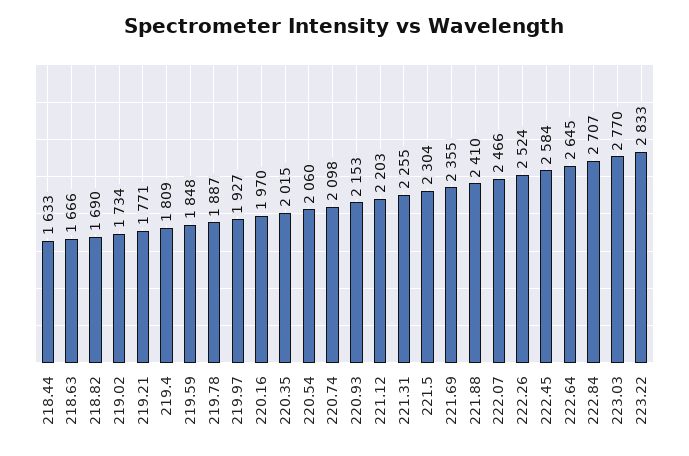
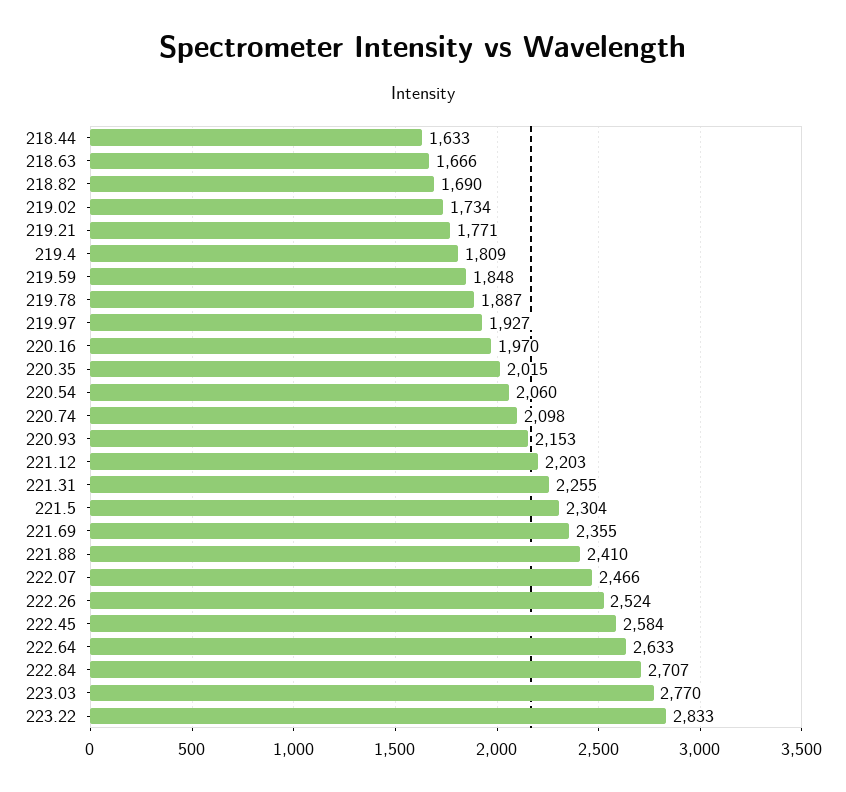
  {
    "218.44": 1633,
    "218.63": 1666,
    "218.82": 1690,
    "219.02": 1734,
    "219.21": 1771,
    "219.4": 1809,
    "219.59": 1848,
    "219.78": 1887,
    "219.97": 1927,
    "220.16": 1970,
    "220.35": 2015,
    "220.54": 2060,
    "220.74": 2098,
    "220.93": 2153,
    "221.12": 2203,
    "221.31": 2255,
    "221.5": 2304,
    "221.69": 2355,
    "221.88": 2410,
    "222.07": 2466,
    "222.26": 2524,
    "222.45": 2584,
-   "222.64": 2645,
+   "222.64": 2633,
    "222.84": 2707,
    "223.03": 2770,
    "223.22": 2833
  }

